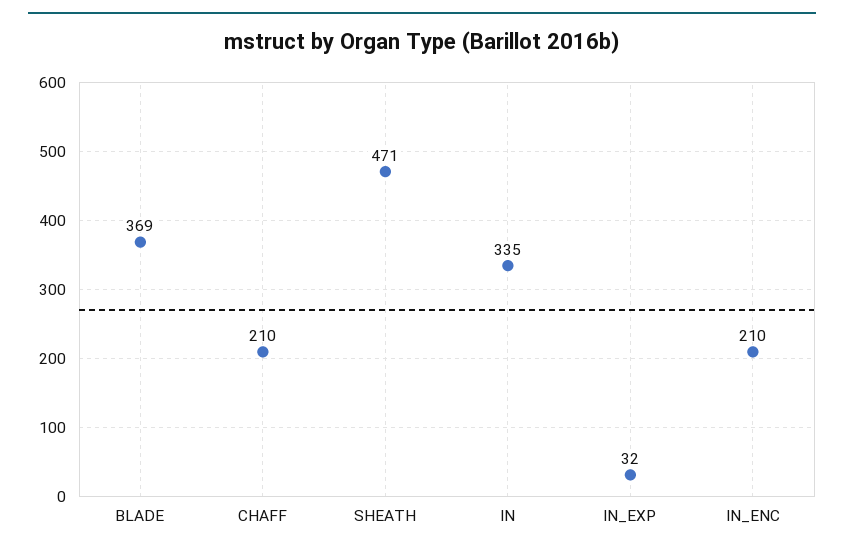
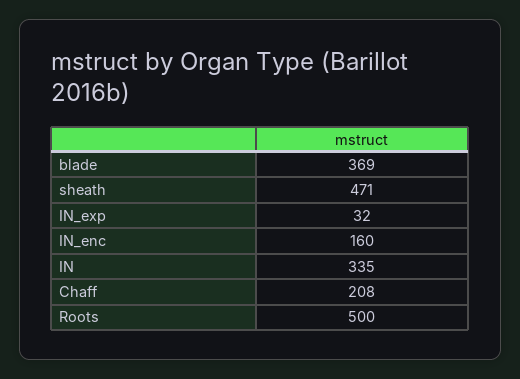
  {
    "BLADE": 369,
-   "CHAFF": 210,
+   "CHAFF": 208,
    "SHEATH": 471,
    "IN": 335,
    "IN_EXP": 32,
-   "IN_ENC": 210
+   "IN_ENC": 160,
+   "Roots": 500
  }

